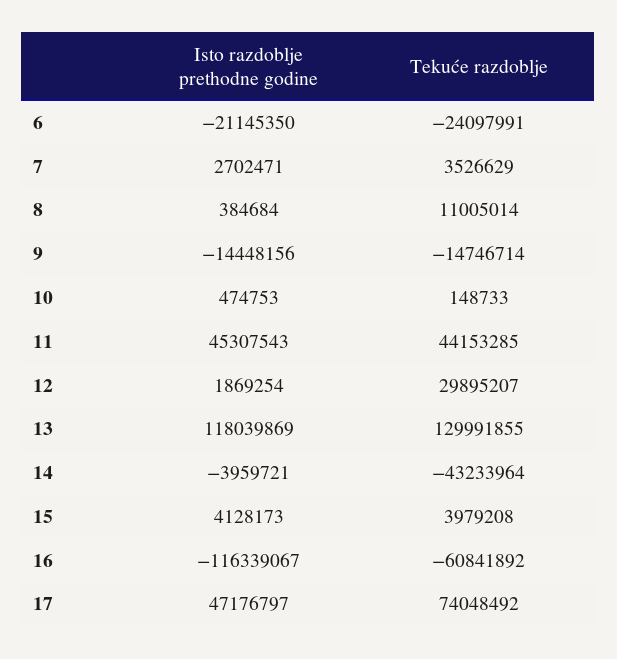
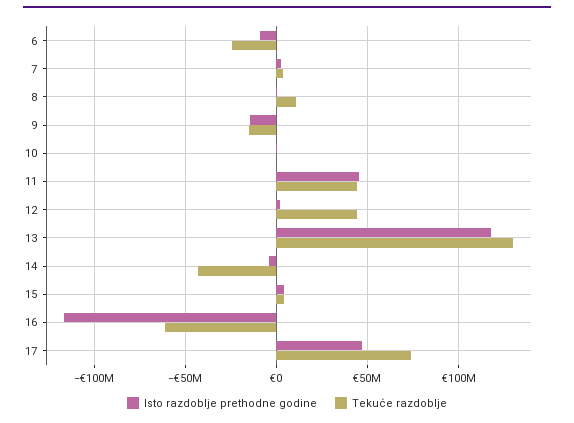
  {
    "Isto razdoblje prethodne godine": {
-     "6": -21145350,
+     "6": -10000000,
      "7": 2702471,
      "8": 384684,
      "9": -14448156,
      "10": 474753,
      "11": 45307543,
      "12": 1869254,
      "13": 118039869,
      "14": -3959721,
      "15": 4128173,
      "16": -116339067,
      "17": 47176797
    },
    "Tekuće razdoblje": {
      "6": -24097991,
      "7": 3526629,
      "8": 11005014,
      "9": -14746714,
      "10": 148733,
      "11": 44153285,
-     "12": 29895207,
+     "12": 45000000,
      "13": 129991855,
      "14": -43233964,
      "15": 3979208,
      "16": -60841892,
      "17": 74048492
    }
  }

